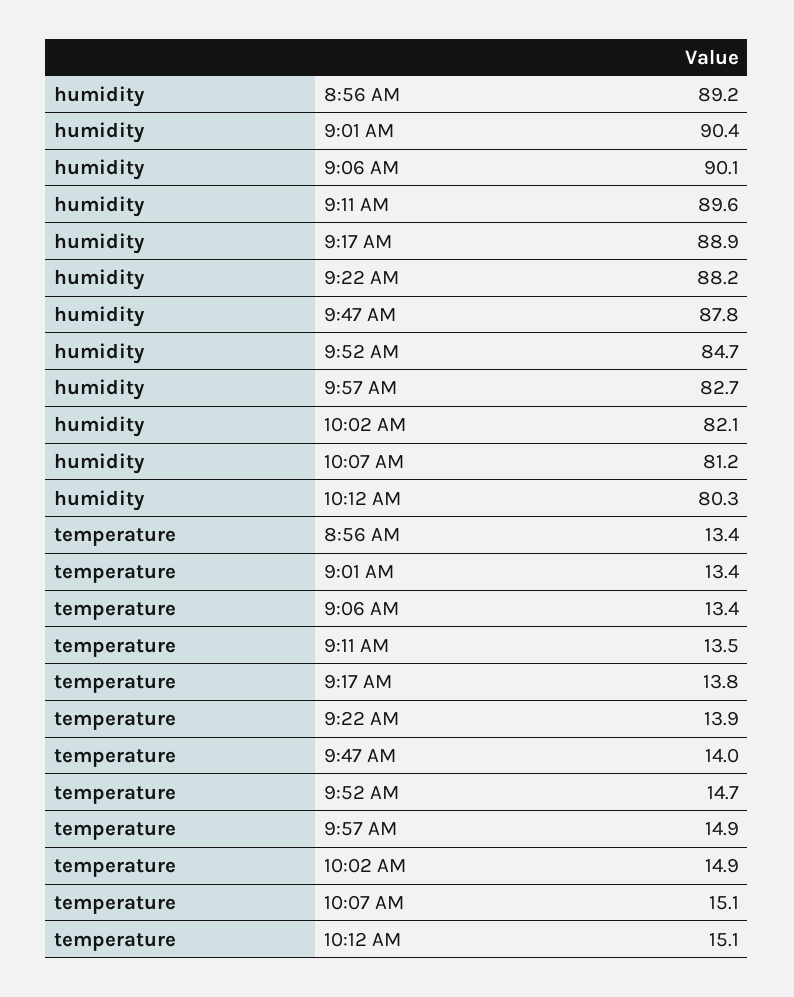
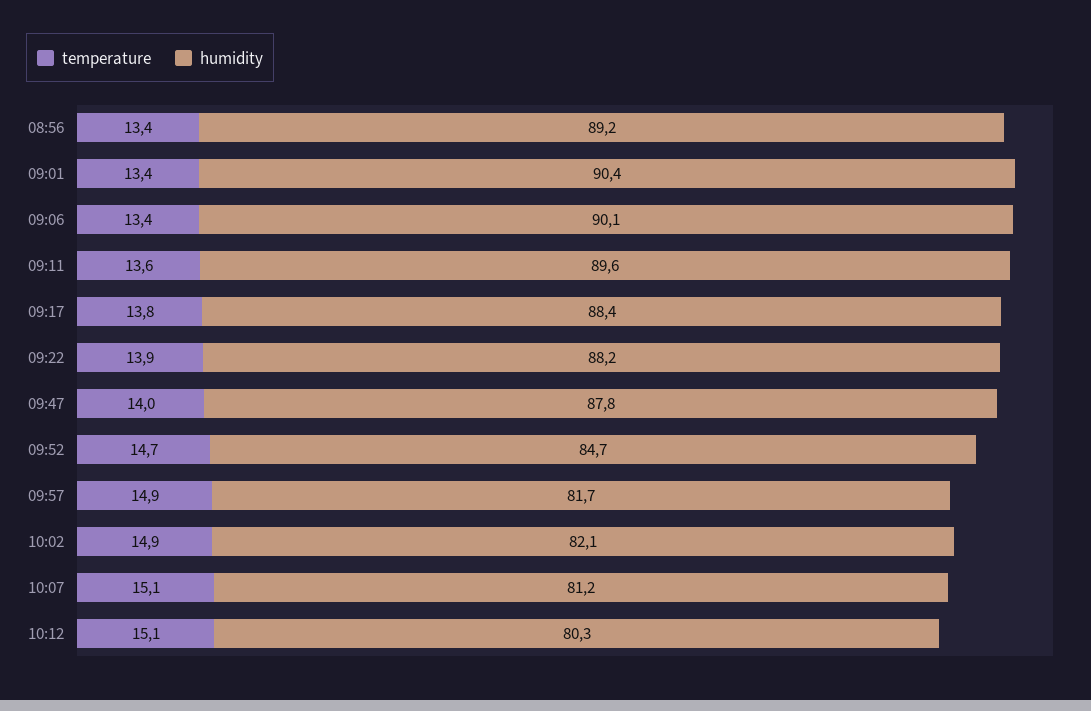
  {
    "humidity": {
      "8:56 AM": 89.2,
      "9:01 AM": 90.4,
      "9:06 AM": 90.1,
      "9:11 AM": 89.6,
-     "9:17 AM": 88.9,
+     "9:17 AM": 88.4,
      "9:22 AM": 88.2,
      "9:47 AM": 87.8,
      "9:52 AM": 84.7,
-     "9:57 AM": 82.7,
+     "9:57 AM": 81.7,
      "10:02 AM": 82.1,
      "10:07 AM": 81.2,
      "10:12 AM": 80.3
    },
    "temperature": {
      "8:56 AM": 13.4,
      "9:01 AM": 13.4,
      "9:06 AM": 13.4,
-     "9:11 AM": 13.5,
+     "9:11 AM": 13.6,
      "9:17 AM": 13.8,
      "9:22 AM": 13.9,
      "9:47 AM": 14,
      "9:52 AM": 14.7,
      "9:57 AM": 14.9,
      "10:02 AM": 14.9,
      "10:07 AM": 15.1,
      "10:12 AM": 15.1
    }
  }

